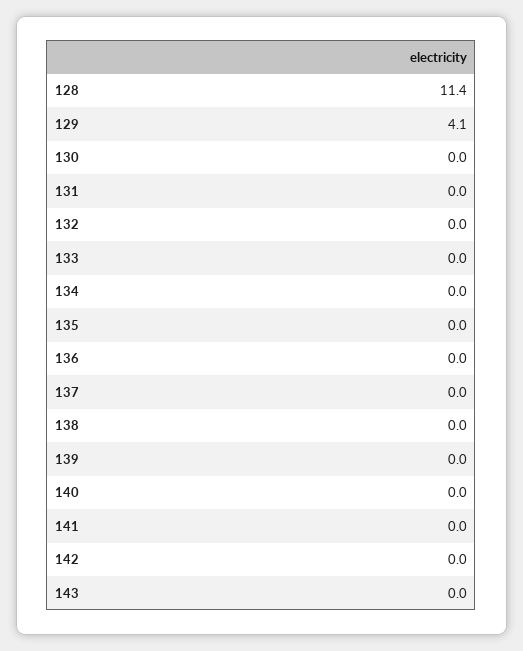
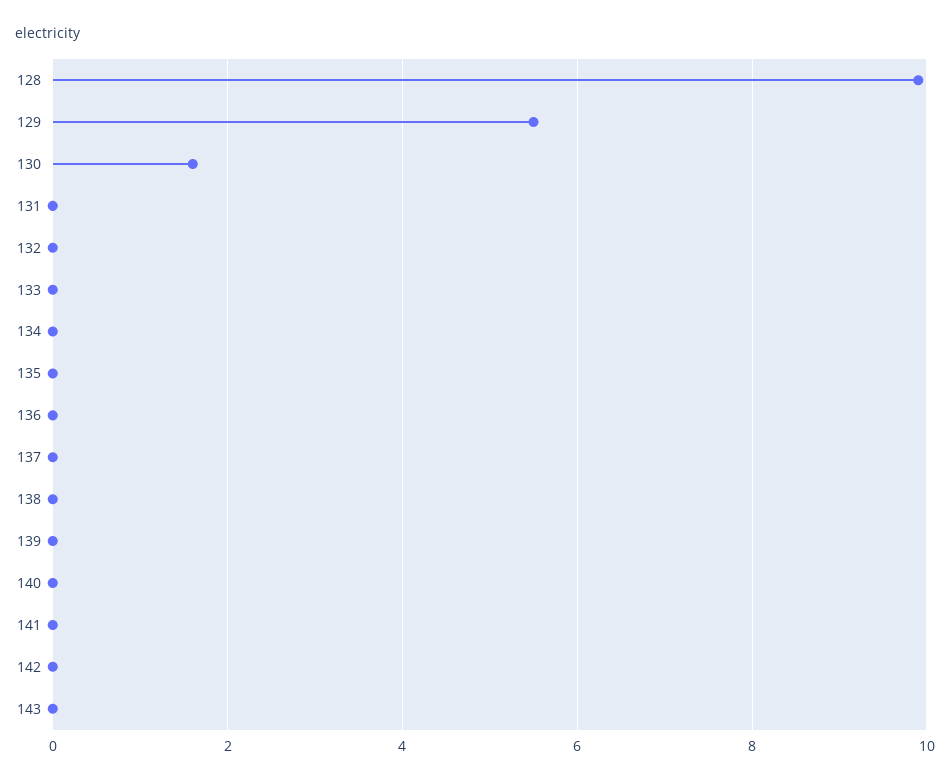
  {
-   "128": 11.4,
+   "128": 10,
-   "129": 4.1,
+   "129": 5.5,
-   "130": 0,
+   "130": 1.5,
    "131": 0,
    "132": 0,
    "133": 0,
    "134": 0,
    "135": 0,
    "136": 0,
    "137": 0,
    "138": 0,
    "139": 0,
    "140": 0,
    "141": 0,
    "142": 0,
    "143": 0
  }

